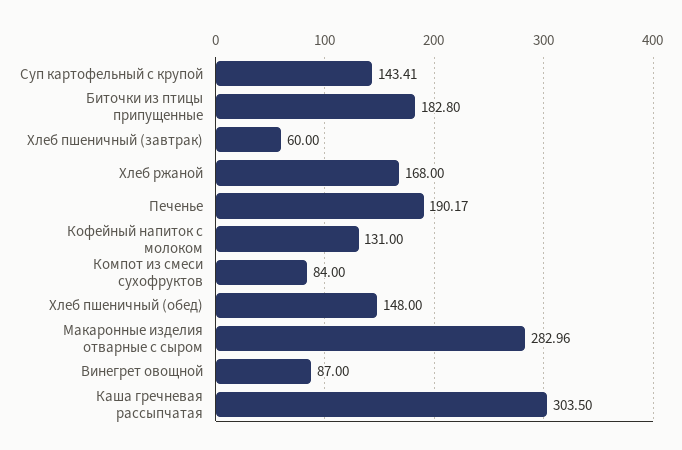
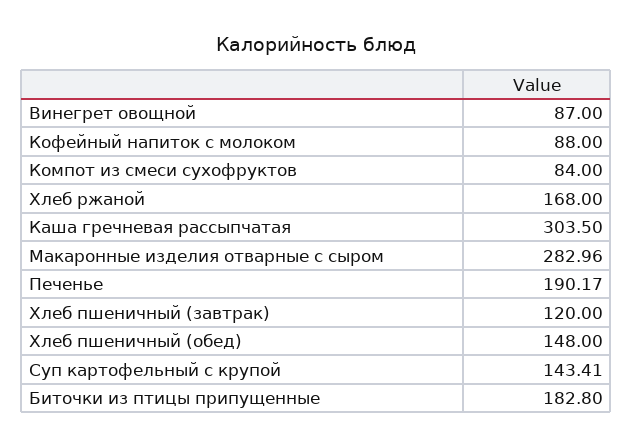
  {
    "Суп картофельный с крупой": 143.41,
    "Биточки из птицы припущенные": 182.8,
-   "Хлеб пшеничный (завтрак)": 60,
+   "Хлеб пшеничный (завтрак)": 120,
    "Хлеб ржаной": 168,
    "Печенье": 190.17,
-   "Кофейный напиток с молоком": 131,
+   "Кофейный напиток с молоком": 88,
    "Компот из смеси сухофруктов": 84,
    "Хлеб пшеничный (обед)": 148,
    "Макаронные изделия отварные с сыром": 282.96,
    "Винегрет овощной": 87,
    "Каша гречневая рассыпчатая": 303.5
  }

